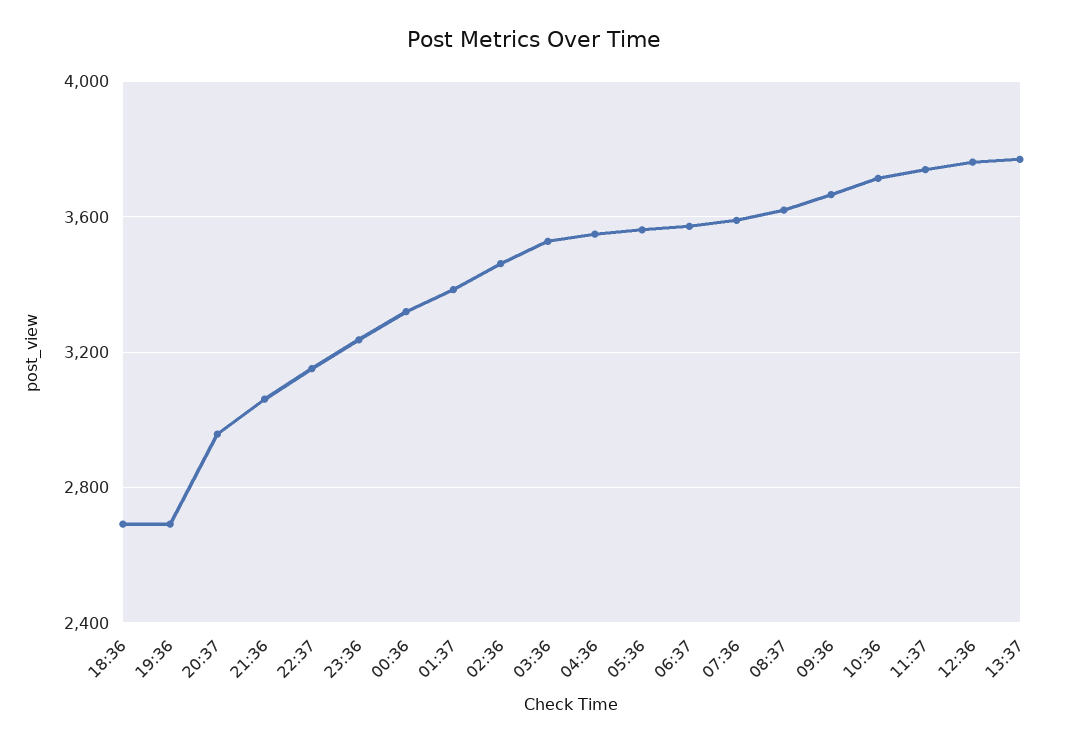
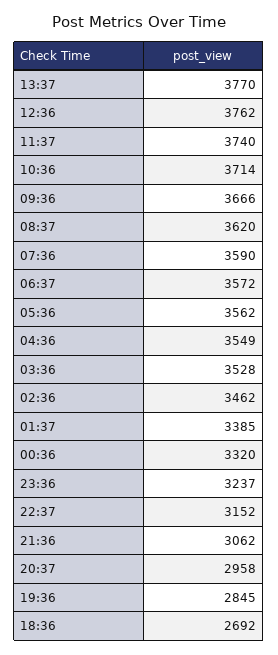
  {
    "18:36": 2692,
-   "19:36": 2700,
+   "19:36": 2845,
    "20:37": 2958,
    "21:36": 3062,
    "22:37": 3152,
    "23:36": 3237,
    "00:36": 3320,
    "01:37": 3385,
    "02:36": 3462,
    "03:36": 3528,
    "04:36": 3549,
    "05:36": 3562,
    "06:37": 3572,
    "07:36": 3590,
    "08:37": 3620,
    "09:36": 3666,
    "10:36": 3714,
    "11:37": 3740,
    "12:36": 3762,
    "13:37": 3770
  }

